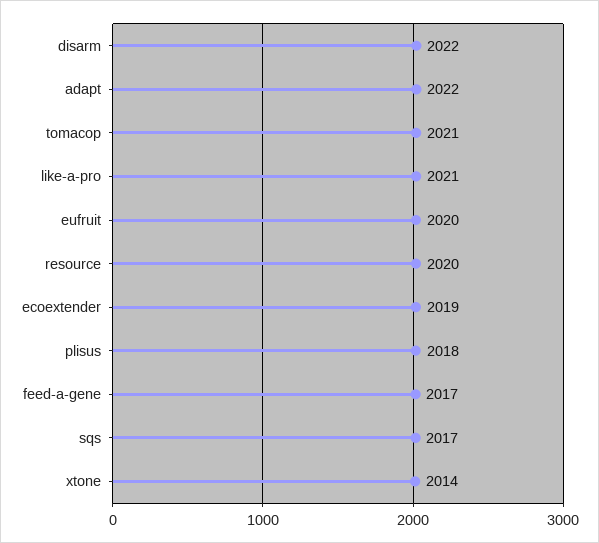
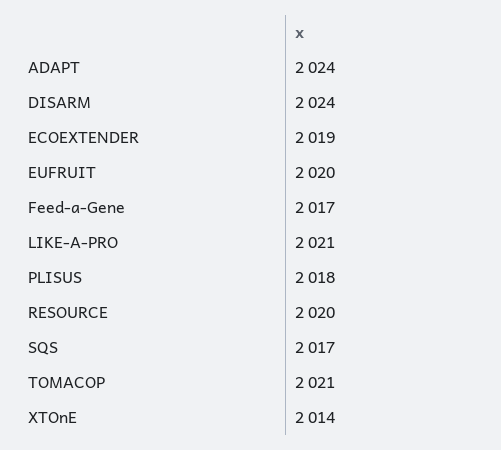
  {
-   "disarm": 2022,
+   "disarm": 2024,
-   "adapt": 2022,
+   "adapt": 2024,
    "tomacop": 2021,
    "like-a-pro": 2021,
    "eufruit": 2020,
    "resource": 2020,
    "ecoextender": 2019,
    "plisus": 2018,
    "feed-a-gene": 2017,
    "sqs": 2017,
    "xtone": 2014
  }

